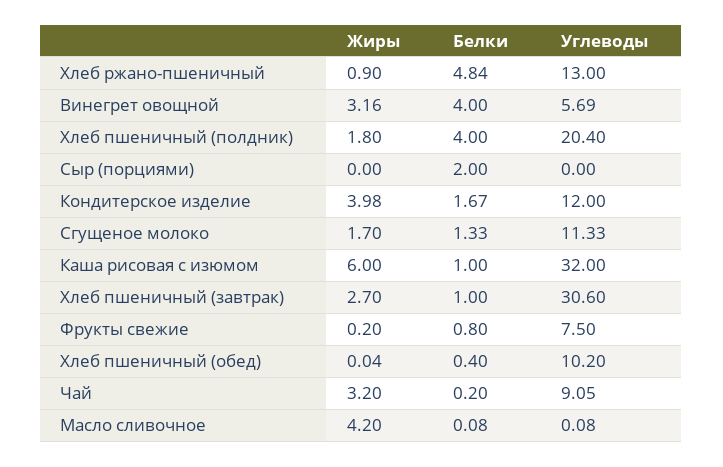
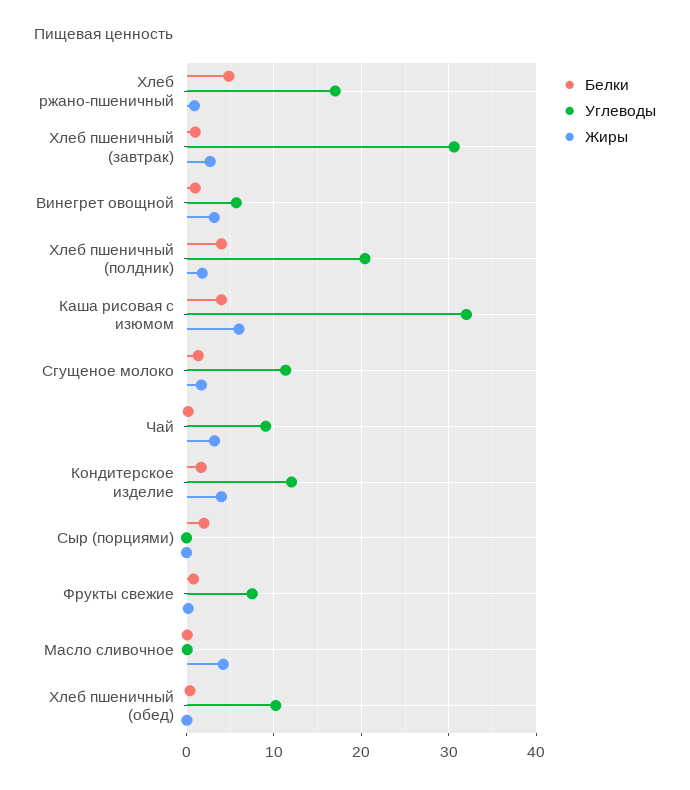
  {
    "Жиры": {
      "Хлеб ржано-пшеничный": 0.9,
      "Винегрет овощной": 3.16,
      "Хлеб пшеничный (полдник)": 1.8,
      "Сыр (порциями)": 0,
      "Кондитерское изделие": 3.98,
      "Сгущеное молоко": 1.7,
      "Каша рисовая с изюмом": 6,
      "Хлеб пшеничный (завтрак)": 2.7,
      "Фрукты свежие": 0.2,
      "Хлеб пшеничный (обед)": 0.04,
      "Чай": 3.2,
      "Масло сливочное": 4.2
    },
    "Белки": {
      "Хлеб ржано-пшеничный": 4.84,
-     "Винегрет овощной": 4,
+     "Винегрет овощной": 1,
      "Хлеб пшеничный (полдник)": 4,
      "Сыр (порциями)": 2,
      "Кондитерское изделие": 1.67,
      "Сгущеное молоко": 1.33,
-     "Каша рисовая с изюмом": 1,
+     "Каша рисовая с изюмом": 4,
      "Хлеб пшеничный (завтрак)": 1,
      "Фрукты свежие": 0.8,
      "Хлеб пшеничный (обед)": 0.4,
      "Чай": 0.2,
      "Масло сливочное": 0.08
    },
    "Углеводы": {
-     "Хлеб ржано-пшеничный": 13,
+     "Хлеб ржано-пшеничный": 17,
      "Винегрет овощной": 5.69,
      "Хлеб пшеничный (полдник)": 20.4,
      "Сыр (порциями)": 0,
      "Кондитерское изделие": 12,
      "Сгущеное молоко": 11.33,
      "Каша рисовая с изюмом": 32,
      "Хлеб пшеничный (завтрак)": 30.6,
      "Фрукты свежие": 7.5,
      "Хлеб пшеничный (обед)": 10.2,
      "Чай": 9.05,
      "Масло сливочное": 0.08
    }
  }

